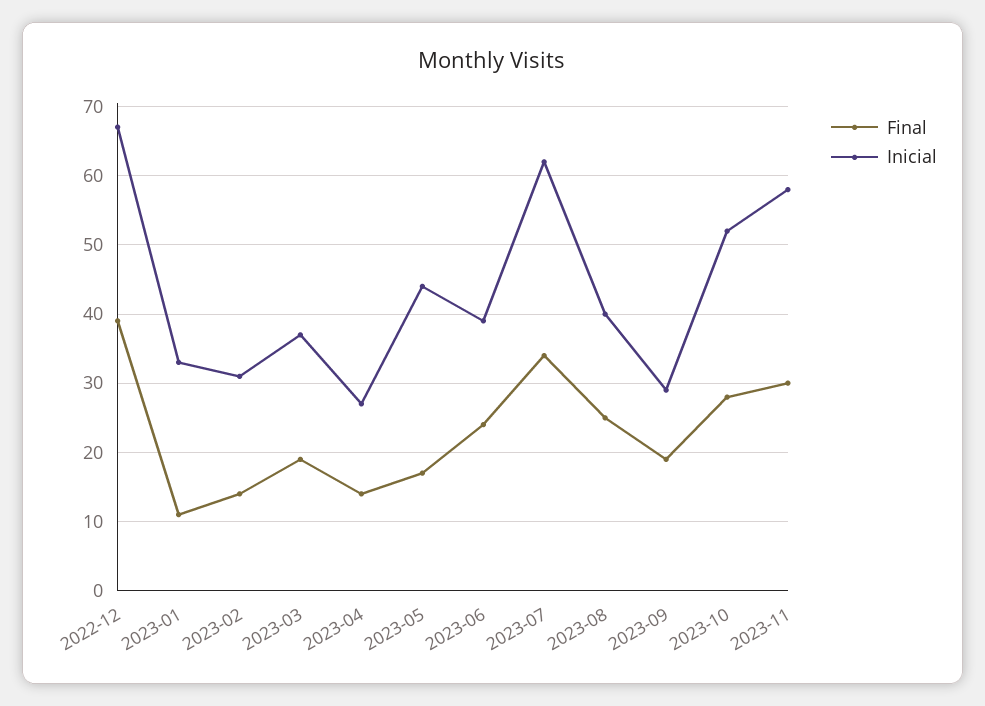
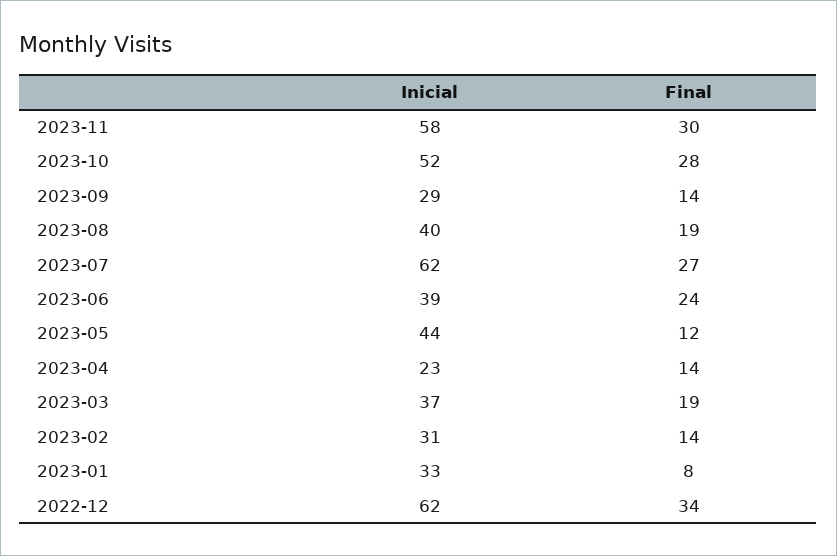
  {
    "Final": {
-     "2022-12": 39,
+     "2022-12": 34,
-     "2023-01": 11,
+     "2023-01": 8,
      "2023-02": 14,
      "2023-03": 19,
      "2023-04": 14,
-     "2023-05": 17,
+     "2023-05": 12,
      "2023-06": 24,
-     "2023-07": 34,
+     "2023-07": 27,
-     "2023-08": 25,
+     "2023-08": 19,
-     "2023-09": 19,
+     "2023-09": 14,
      "2023-10": 28,
      "2023-11": 30
    },
    "Inicial": {
-     "2022-12": 67,
+     "2022-12": 62,
      "2023-01": 33,
      "2023-02": 31,
      "2023-03": 37,
-     "2023-04": 27,
+     "2023-04": 23,
      "2023-05": 44,
      "2023-06": 39,
      "2023-07": 62,
      "2023-08": 40,
      "2023-09": 29,
      "2023-10": 52,
      "2023-11": 58
    }
  }

